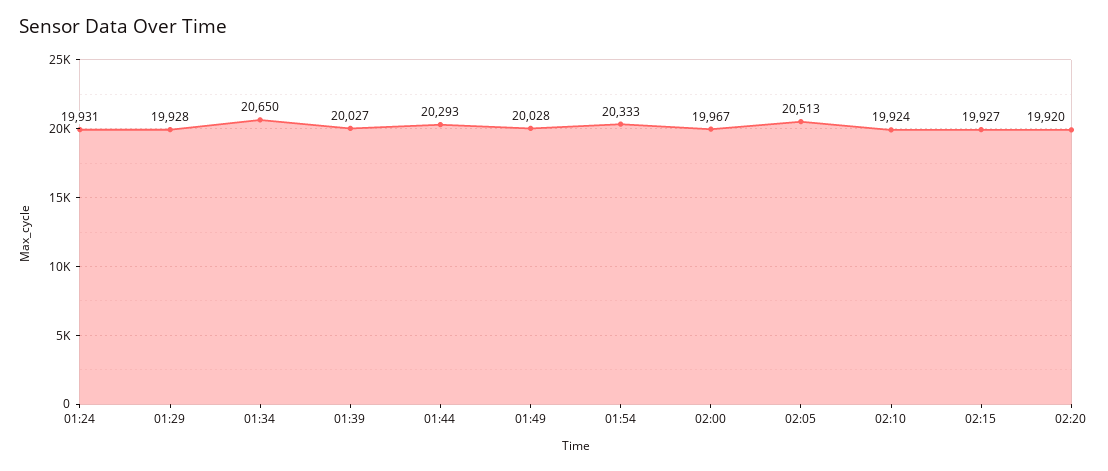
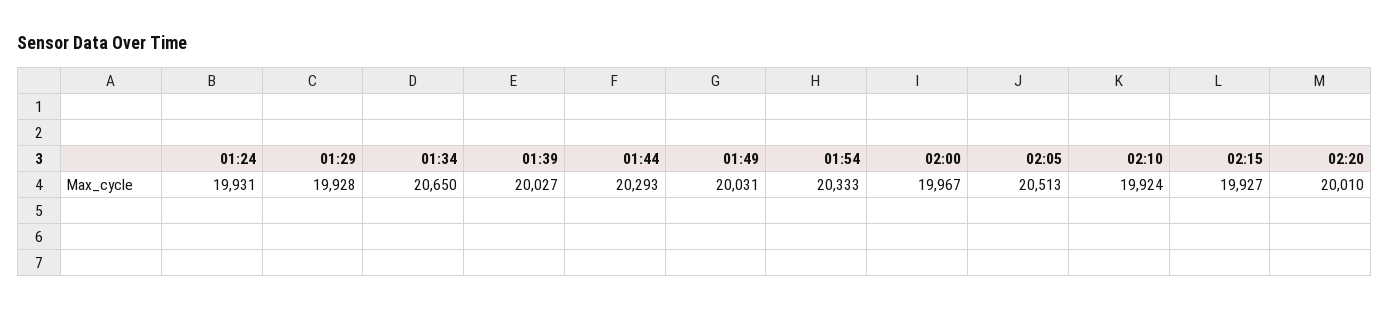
  {
    "01:24": 19931,
    "01:29": 19928,
    "01:34": 20650,
    "01:39": 20027,
    "01:44": 20293,
-   "01:49": 20028,
+   "01:49": 20031,
    "01:54": 20333,
    "02:00": 19967,
    "02:05": 20513,
    "02:10": 19924,
    "02:15": 19927,
-   "02:20": 19920
+   "02:20": 20010
  }

